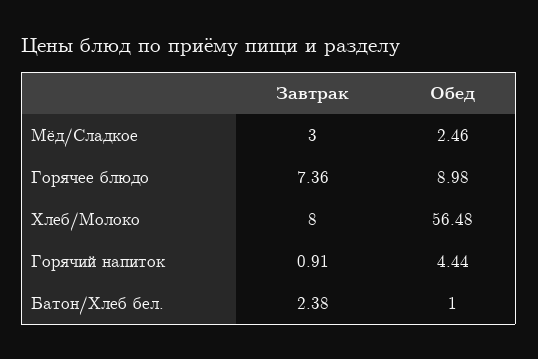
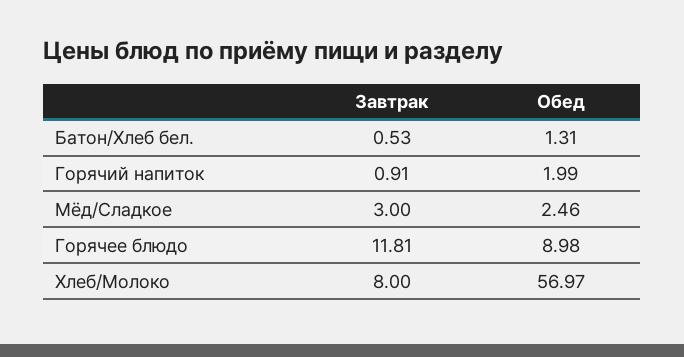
  {
    "Завтрак": {
      "Мёд/Сладкое": 3,
-     "Горячее блюдо": 7.36,
+     "Горячее блюдо": 11.81,
      "Хлеб/Молоко": 8,
      "Горячий напиток": 0.91,
-     "Батон/Хлеб бел.": 2.38
+     "Батон/Хлеб бел.": 0.53
    },
    "Обед": {
      "Мёд/Сладкое": 2.46,
      "Горячее блюдо": 8.98,
-     "Хлеб/Молоко": 56.48,
+     "Хлеб/Молоко": 56.97,
-     "Горячий напиток": 4.44,
+     "Горячий напиток": 1.99,
-     "Батон/Хлеб бел.": 1
+     "Батон/Хлеб бел.": 1.31
    }
  }

